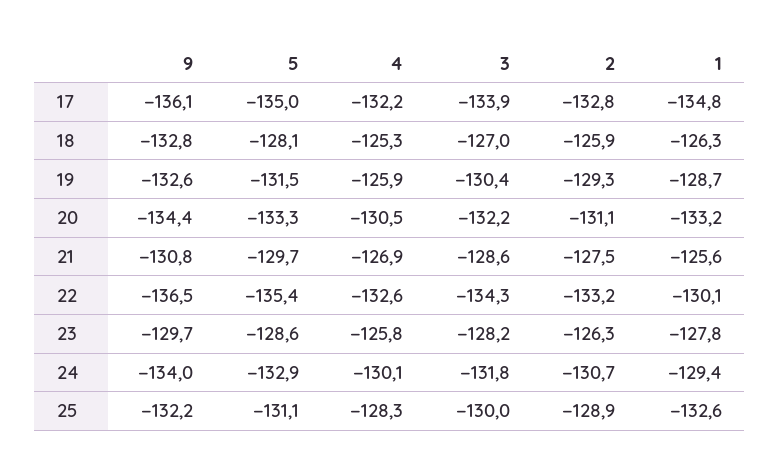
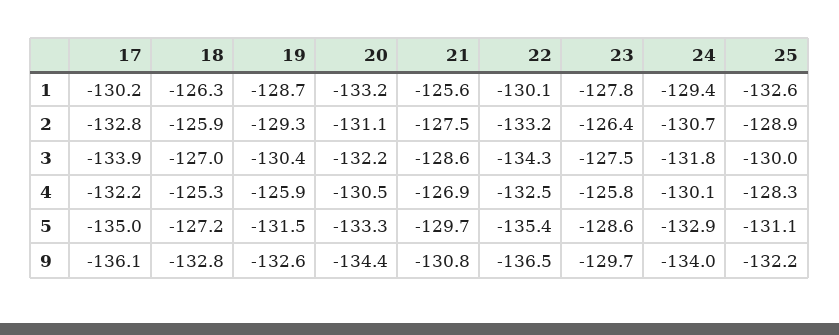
  {
    "9": {
      "17": -136.1,
      "18": -132.8,
      "19": -132.6,
      "20": -134.4,
      "21": -130.8,
      "22": -136.5,
      "23": -129.7,
      "24": -134,
      "25": -132.2
    },
    "5": {
      "17": -135,
-     "18": -128.1,
+     "18": -127.2,
      "19": -131.5,
      "20": -133.3,
      "21": -129.7,
      "22": -135.4,
      "23": -128.6,
      "24": -132.9,
      "25": -131.1
    },
    "4": {
      "17": -132.2,
      "18": -125.3,
      "19": -125.9,
      "20": -130.5,
      "21": -126.9,
-     "22": -132.6,
+     "22": -132.5,
      "23": -125.8,
      "24": -130.1,
      "25": -128.3
    },
    "3": {
      "17": -133.9,
      "18": -127,
      "19": -130.4,
      "20": -132.2,
      "21": -128.6,
      "22": -134.3,
-     "23": -128.2,
+     "23": -127.5,
      "24": -131.8,
      "25": -130
    },
    "2": {
      "17": -132.8,
      "18": -125.9,
      "19": -129.3,
      "20": -131.1,
      "21": -127.5,
      "22": -133.2,
-     "23": -126.3,
+     "23": -126.4,
      "24": -130.7,
      "25": -128.9
    },
    "1": {
-     "17": -134.8,
+     "17": -130.2,
      "18": -126.3,
      "19": -128.7,
      "20": -133.2,
      "21": -125.6,
      "22": -130.1,
      "23": -127.8,
      "24": -129.4,
      "25": -132.6
    }
  }

